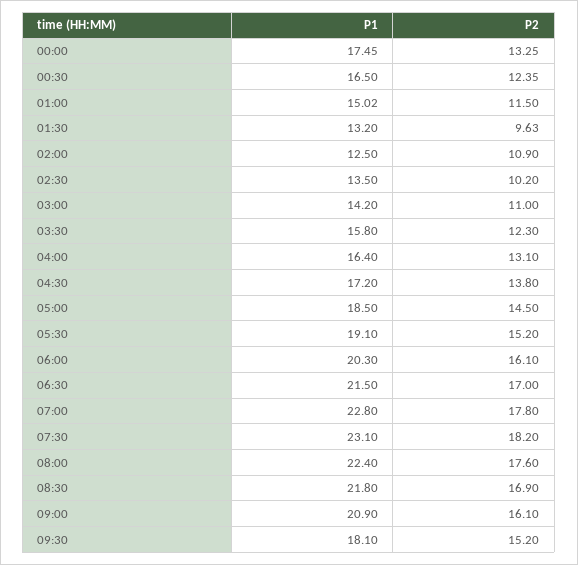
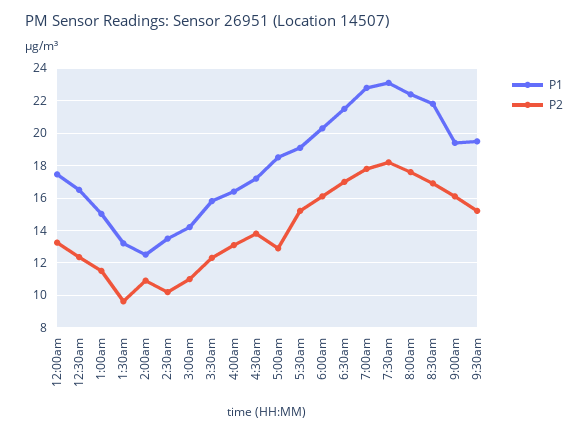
  {
    "P1": {
      "00:00": 17.45,
      "00:30": 16.5,
      "01:00": 15.02,
      "01:30": 13.2,
      "02:00": 12.5,
      "02:30": 13.5,
      "03:00": 14.2,
      "03:30": 15.8,
      "04:00": 16.4,
      "04:30": 17.2,
      "05:00": 18.5,
      "05:30": 19.1,
      "06:00": 20.3,
      "06:30": 21.5,
      "07:00": 22.8,
      "07:30": 23.1,
      "08:00": 22.4,
      "08:30": 21.8,
-     "09:00": 20.9,
+     "09:00": 19.5,
-     "09:30": 18.1
+     "09:30": 19.5
    },
    "P2": {
      "00:00": 13.25,
      "00:30": 12.35,
      "01:00": 11.5,
      "01:30": 9.63,
      "02:00": 10.9,
      "02:30": 10.2,
      "03:00": 11,
      "03:30": 12.3,
      "04:00": 13.1,
      "04:30": 13.8,
-     "05:00": 14.5,
+     "05:00": 13,
      "05:30": 15.2,
      "06:00": 16.1,
      "06:30": 17,
      "07:00": 17.8,
      "07:30": 18.2,
      "08:00": 17.6,
      "08:30": 16.9,
      "09:00": 16.1,
      "09:30": 15.2
    }
  }

